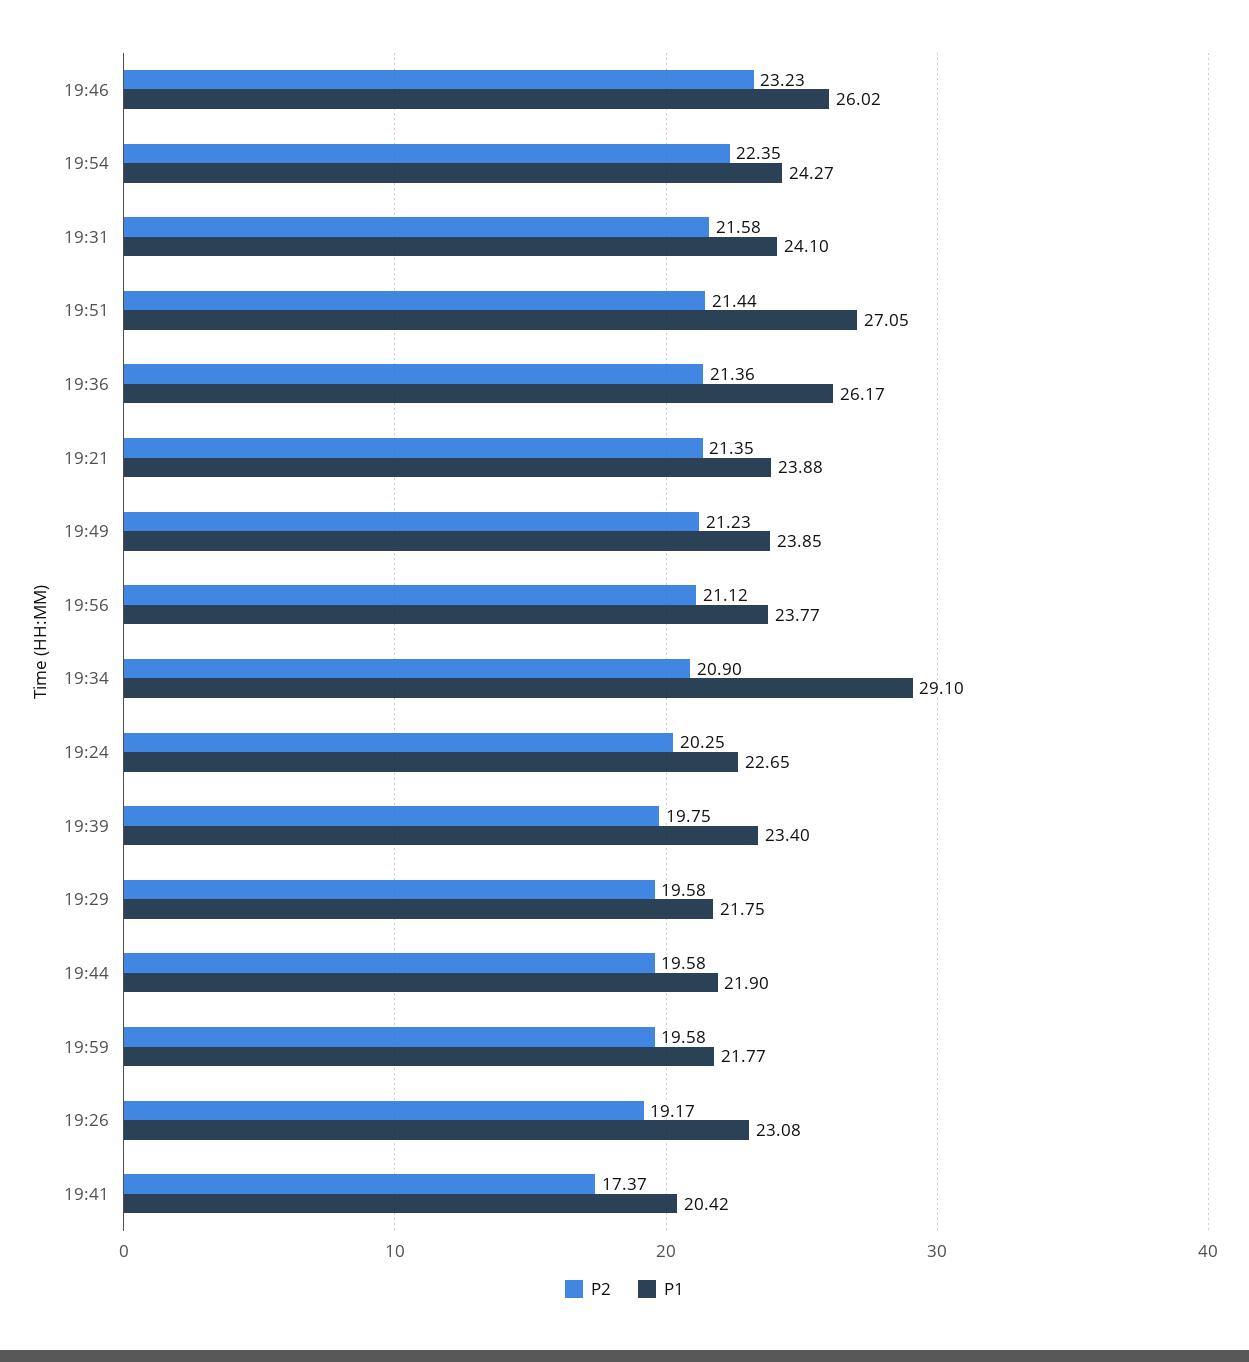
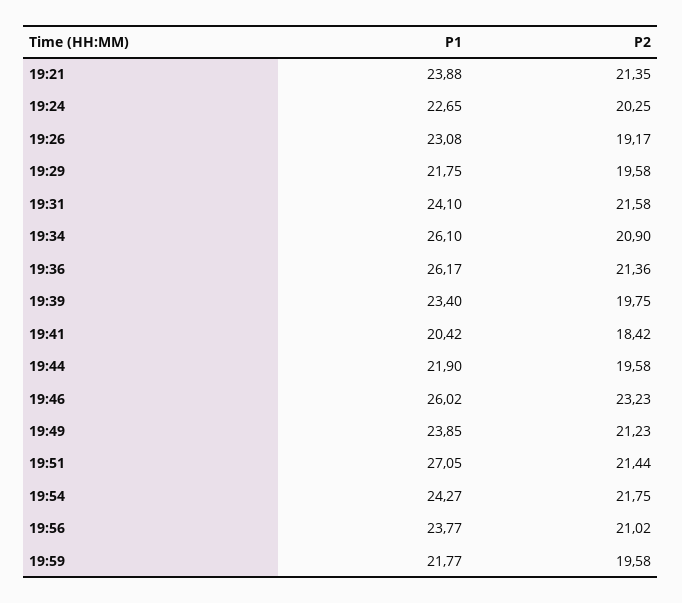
  {
    "P2": {
      "19:46": 23.23,
-     "19:54": 22.35,
+     "19:54": 21.75,
      "19:31": 21.58,
      "19:51": 21.44,
      "19:36": 21.36,
      "19:21": 21.35,
      "19:49": 21.23,
-     "19:56": 21.12,
+     "19:56": 21.02,
      "19:34": 20.9,
      "19:24": 20.25,
      "19:39": 19.75,
      "19:29": 19.58,
      "19:44": 19.58,
      "19:59": 19.58,
      "19:26": 19.17,
-     "19:41": 17.37
+     "19:41": 18.42
    },
    "P1": {
      "19:46": 26.02,
      "19:54": 24.27,
      "19:31": 24.1,
      "19:51": 27.05,
      "19:36": 26.17,
      "19:21": 23.88,
      "19:49": 23.85,
      "19:56": 23.77,
-     "19:34": 29.1,
+     "19:34": 26.1,
      "19:24": 22.65,
      "19:39": 23.4,
      "19:29": 21.75,
      "19:44": 21.9,
      "19:59": 21.77,
      "19:26": 23.08,
      "19:41": 20.42
    }
  }

